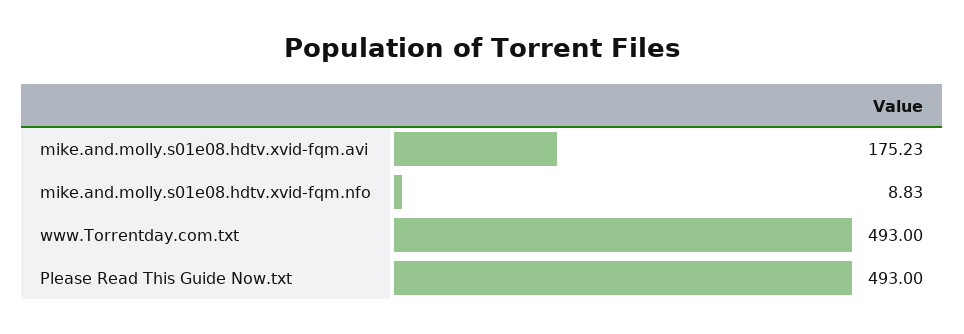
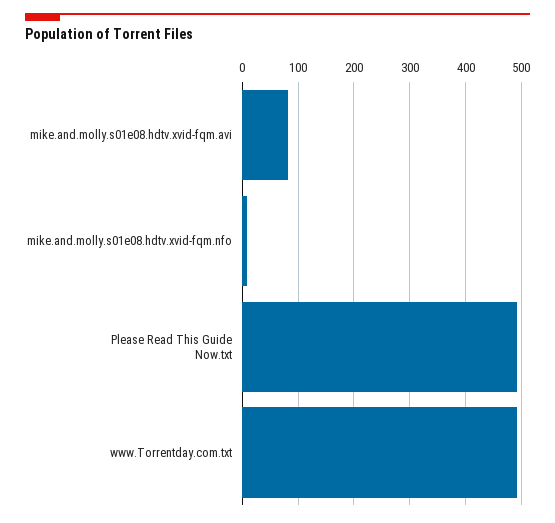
  {
-   "mike.and.molly.s01e08.hdtv.xvid-fqm.avi": 175.23,
+   "mike.and.molly.s01e08.hdtv.xvid-fqm.avi": 80,
    "mike.and.molly.s01e08.hdtv.xvid-fqm.nfo": 8.83,
    "www.Torrentday.com.txt": 493,
    "Please Read This Guide Now.txt": 493
  }

